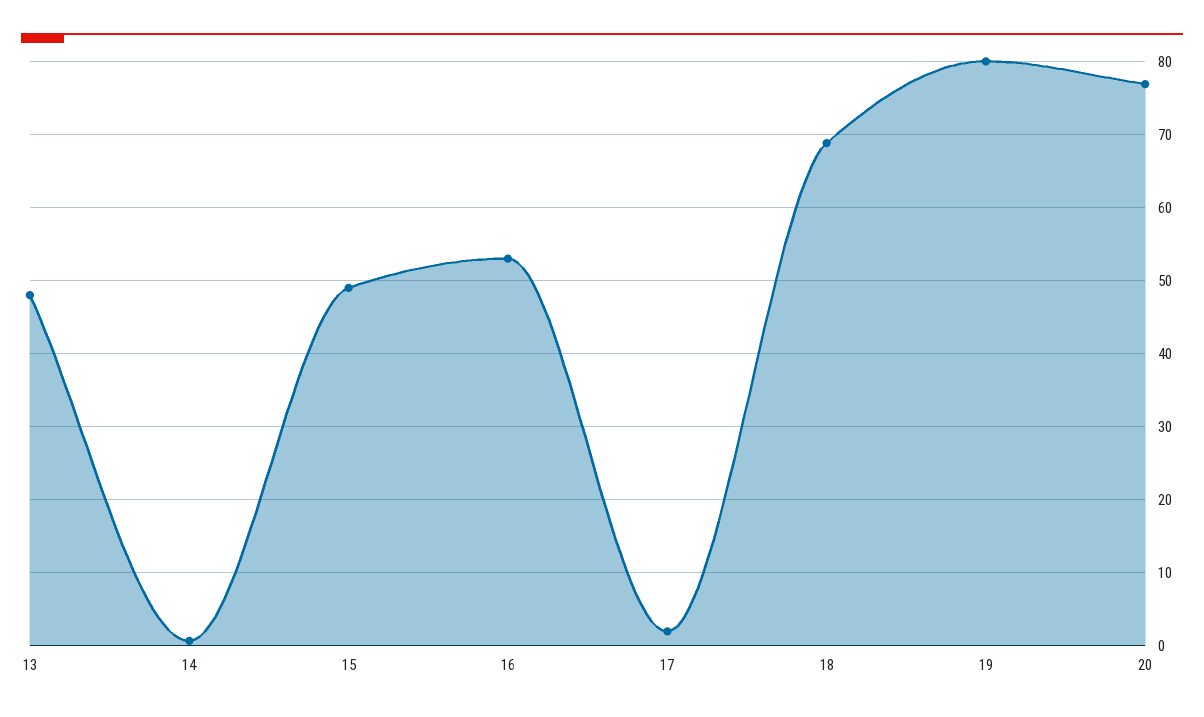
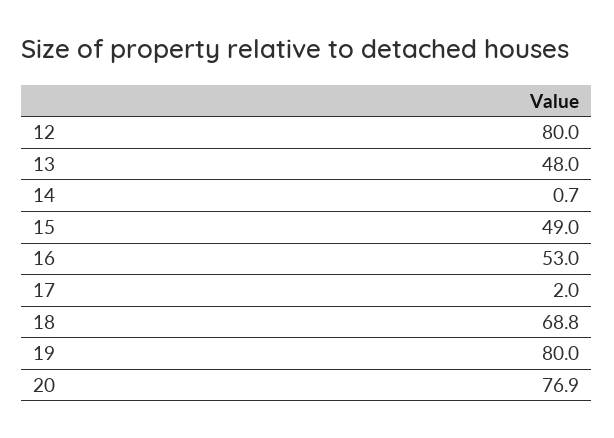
  {
    "13": 48,
    "14": 0.7,
    "15": 49,
    "16": 53,
    "17": 2,
    "18": 68.8,
    "19": 80,
-   "20": 76.9
+   "20": 76.9,
+   "12": 80
  }

